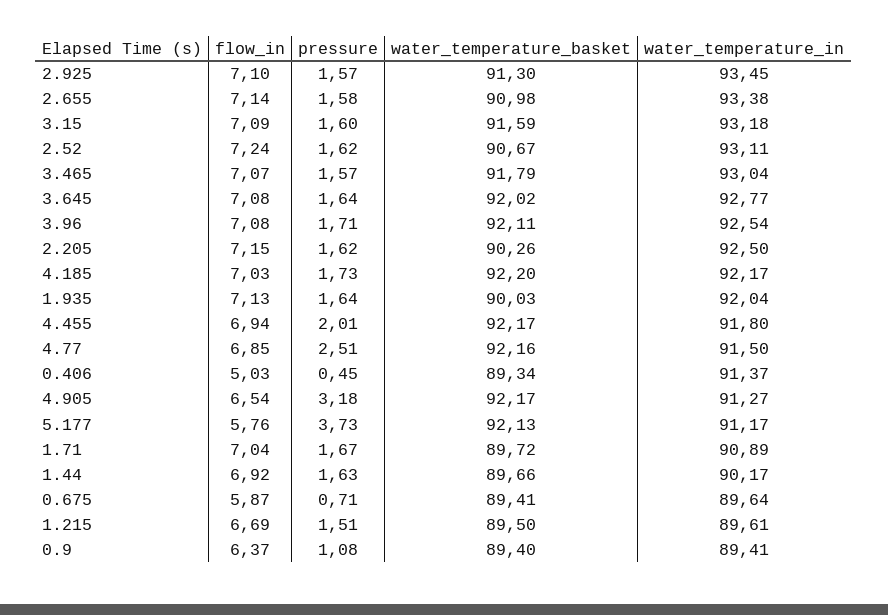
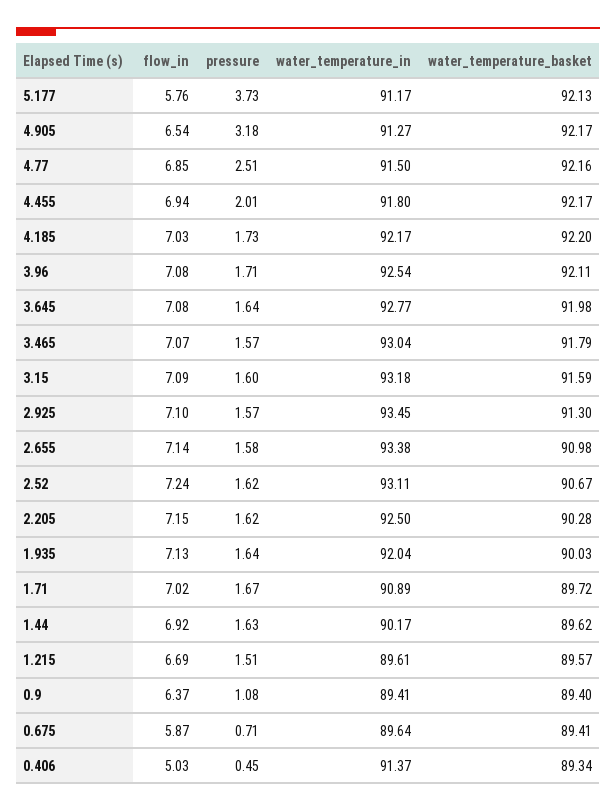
  {
    "flow_in": {
      "2.925": 7.1,
      "2.655": 7.14,
      "3.15": 7.09,
      "2.52": 7.24,
      "3.465": 7.07,
      "3.645": 7.08,
      "3.96": 7.08,
      "2.205": 7.15,
      "4.185": 7.03,
      "1.935": 7.13,
      "4.455": 6.94,
      "4.77": 6.85,
      "0.406": 5.03,
      "4.905": 6.54,
      "5.177": 5.76,
-     "1.71": 7.04,
+     "1.71": 7.02,
      "1.44": 6.92,
      "0.675": 5.87,
      "1.215": 6.69,
      "0.9": 6.37
    },
    "pressure": {
      "2.925": 1.57,
      "2.655": 1.58,
      "3.15": 1.6,
      "2.52": 1.62,
      "3.465": 1.57,
      "3.645": 1.64,
      "3.96": 1.71,
      "2.205": 1.62,
      "4.185": 1.73,
      "1.935": 1.64,
      "4.455": 2.01,
      "4.77": 2.51,
      "0.406": 0.45,
      "4.905": 3.18,
      "5.177": 3.73,
      "1.71": 1.67,
      "1.44": 1.63,
      "0.675": 0.71,
      "1.215": 1.51,
      "0.9": 1.08
    },
    "water_temperature_basket": {
      "2.925": 91.3,
      "2.655": 90.98,
      "3.15": 91.59,
      "2.52": 90.67,
      "3.465": 91.79,
-     "3.645": 92.02,
+     "3.645": 91.98,
      "3.96": 92.11,
-     "2.205": 90.26,
+     "2.205": 90.28,
      "4.185": 92.2,
      "1.935": 90.03,
      "4.455": 92.17,
      "4.77": 92.16,
      "0.406": 89.34,
      "4.905": 92.17,
      "5.177": 92.13,
      "1.71": 89.72,
-     "1.44": 89.66,
+     "1.44": 89.62,
      "0.675": 89.41,
-     "1.215": 89.5,
+     "1.215": 89.57,
      "0.9": 89.4
    },
    "water_temperature_in": {
      "2.925": 93.45,
      "2.655": 93.38,
      "3.15": 93.18,
      "2.52": 93.11,
      "3.465": 93.04,
      "3.645": 92.77,
      "3.96": 92.54,
      "2.205": 92.5,
      "4.185": 92.17,
      "1.935": 92.04,
      "4.455": 91.8,
      "4.77": 91.5,
      "0.406": 91.37,
      "4.905": 91.27,
      "5.177": 91.17,
      "1.71": 90.89,
      "1.44": 90.17,
      "0.675": 89.64,
      "1.215": 89.61,
      "0.9": 89.41
    }
  }

